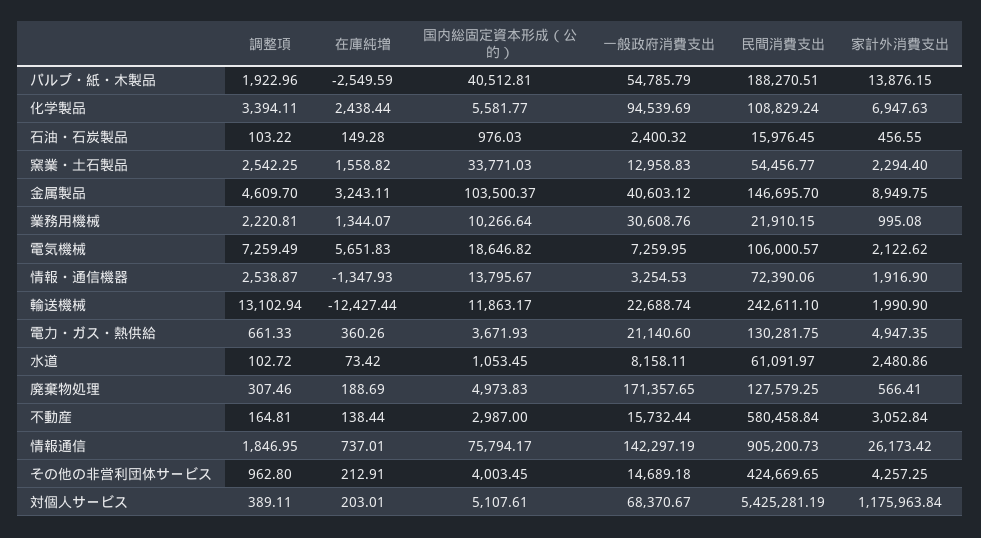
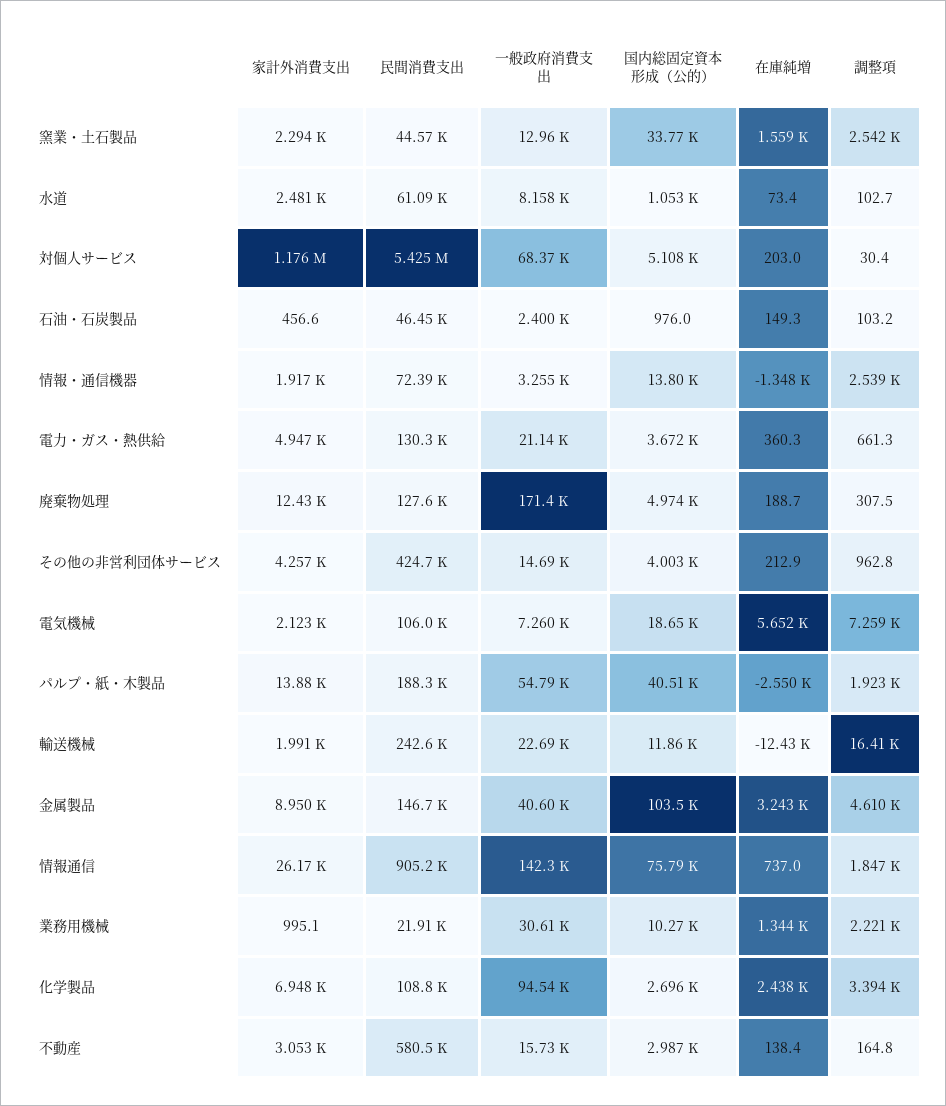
  {
    "調整項": {
      "パルプ・紙・木製品": 1922.96,
      "化学製品": 3394.11,
      "石油・石炭製品": 103.22,
      "窯業・土石製品": 2542.25,
      "金属製品": 4609.7,
      "業務用機械": 2220.81,
      "電気機械": 7259.49,
      "情報・通信機器": 2538.87,
-     "輸送機械": 13102.94,
+     "輸送機械": 16410,
      "電力・ガス・熱供給": 661.33,
      "水道": 102.72,
      "廃棄物処理": 307.46,
      "不動産": 164.81,
      "情報通信": 1846.95,
      "その他の非営利団体サービス": 962.8,
-     "対個人サービス": 389.11
+     "対個人サービス": 30.4
    },
    "在庫純増": {
      "パルプ・紙・木製品": -2549.59,
      "化学製品": 2438.44,
      "石油・石炭製品": 149.28,
      "窯業・土石製品": 1558.82,
      "金属製品": 3243.11,
      "業務用機械": 1344.07,
      "電気機械": 5651.83,
      "情報・通信機器": -1347.93,
      "輸送機械": -12427.44,
      "電力・ガス・熱供給": 360.26,
      "水道": 73.42,
      "廃棄物処理": 188.69,
      "不動産": 138.44,
      "情報通信": 737.01,
      "その他の非営利団体サービス": 212.91,
      "対個人サービス": 203.01
    },
    "国内総固定資本形成（公的）": {
      "パルプ・紙・木製品": 40512.81,
-     "化学製品": 5581.77,
+     "化学製品": 2696,
      "石油・石炭製品": 976.03,
      "窯業・土石製品": 33771.03,
      "金属製品": 103500.37,
      "業務用機械": 10266.64,
      "電気機械": 18646.82,
      "情報・通信機器": 13795.67,
      "輸送機械": 11863.17,
      "電力・ガス・熱供給": 3671.93,
      "水道": 1053.45,
      "廃棄物処理": 4973.83,
      "不動産": 2987,
      "情報通信": 75794.17,
      "その他の非営利団体サービス": 4003.45,
      "対個人サービス": 5107.61
    },
    "一般政府消費支出": {
      "パルプ・紙・木製品": 54785.79,
      "化学製品": 94539.69,
      "石油・石炭製品": 2400.32,
      "窯業・土石製品": 12958.83,
      "金属製品": 40603.12,
      "業務用機械": 30608.76,
      "電気機械": 7259.95,
      "情報・通信機器": 3254.53,
      "輸送機械": 22688.74,
      "電力・ガス・熱供給": 21140.6,
      "水道": 8158.11,
      "廃棄物処理": 171357.65,
      "不動産": 15732.44,
      "情報通信": 142297.19,
      "その他の非営利団体サービス": 14689.18,
      "対個人サービス": 68370.67
    },
    "民間消費支出": {
      "パルプ・紙・木製品": 188270.51,
      "化学製品": 108829.24,
-     "石油・石炭製品": 15976.45,
+     "石油・石炭製品": 46450,
-     "窯業・土石製品": 54456.77,
+     "窯業・土石製品": 44570,
      "金属製品": 146695.7,
      "業務用機械": 21910.15,
      "電気機械": 106000.57,
      "情報・通信機器": 72390.06,
      "輸送機械": 242611.1,
      "電力・ガス・熱供給": 130281.75,
      "水道": 61091.97,
      "廃棄物処理": 127579.25,
      "不動産": 580458.84,
      "情報通信": 905200.73,
      "その他の非営利団体サービス": 424669.65,
      "対個人サービス": 5425281.19
    },
    "家計外消費支出": {
      "パルプ・紙・木製品": 13876.15,
      "化学製品": 6947.63,
      "石油・石炭製品": 456.55,
      "窯業・土石製品": 2294.4,
      "金属製品": 8949.75,
      "業務用機械": 995.08,
      "電気機械": 2122.62,
      "情報・通信機器": 1916.9,
      "輸送機械": 1990.9,
      "電力・ガス・熱供給": 4947.35,
      "水道": 2480.86,
-     "廃棄物処理": 566.41,
+     "廃棄物処理": 12430,
      "不動産": 3052.84,
      "情報通信": 26173.42,
      "その他の非営利団体サービス": 4257.25,
      "対個人サービス": 1175963.84
    }
  }

